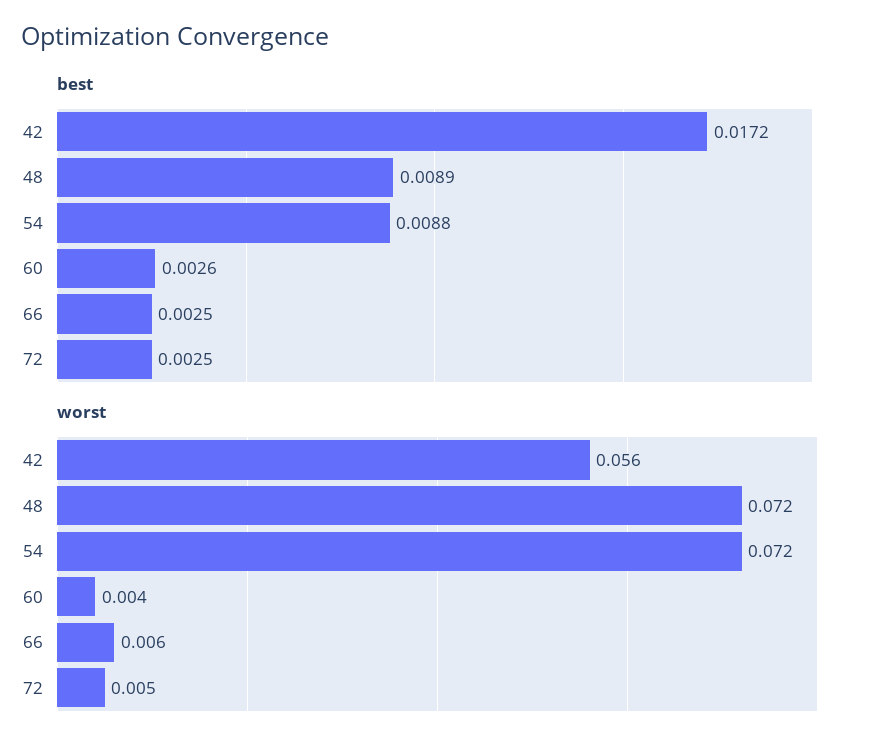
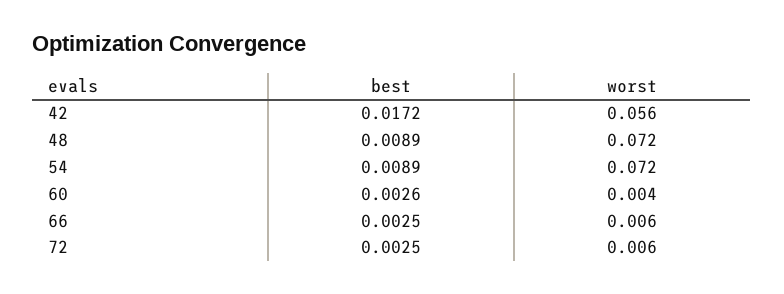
  {
    "best": {
      "42": 0.0172,
      "48": 0.0089,
-     "54": 0.0088,
+     "54": 0.0089,
      "60": 0.0026,
      "66": 0.0025,
      "72": 0.0025
    },
    "worst": {
      "42": 0.056,
      "48": 0.072,
      "54": 0.072,
      "60": 0.004,
      "66": 0.006,
-     "72": 0.005
+     "72": 0.006
    }
  }

